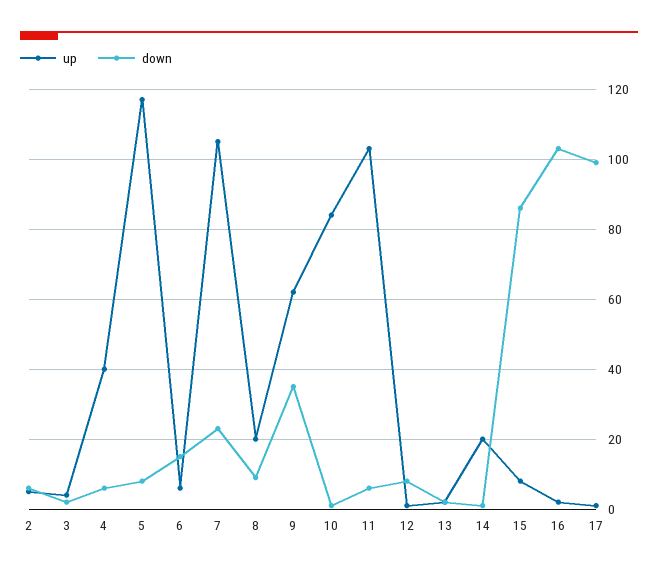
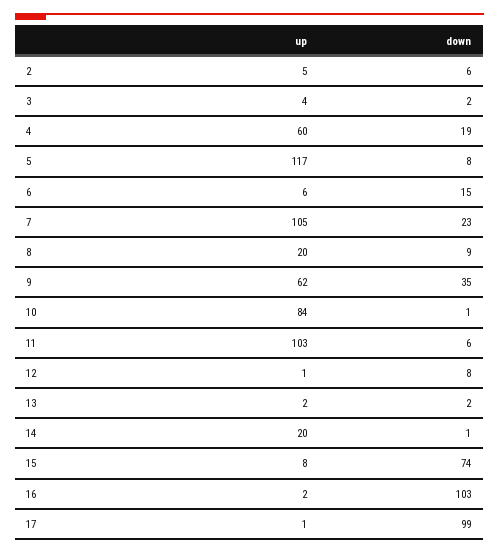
  {
    "up": {
      "2": 5,
      "3": 4,
-     "4": 40,
+     "4": 60,
      "5": 117,
      "6": 6,
      "7": 105,
      "8": 20,
      "9": 62,
      "10": 84,
      "11": 103,
      "12": 1,
      "13": 2,
      "14": 20,
      "15": 8,
      "16": 2,
      "17": 1
    },
    "down": {
      "2": 6,
      "3": 2,
-     "4": 5,
+     "4": 19,
      "5": 8,
      "6": 15,
      "7": 23,
      "8": 9,
      "9": 35,
      "10": 1,
      "11": 6,
      "12": 8,
      "13": 2,
      "14": 1,
-     "15": 85,
+     "15": 74,
      "16": 103,
      "17": 99
    }
  }

